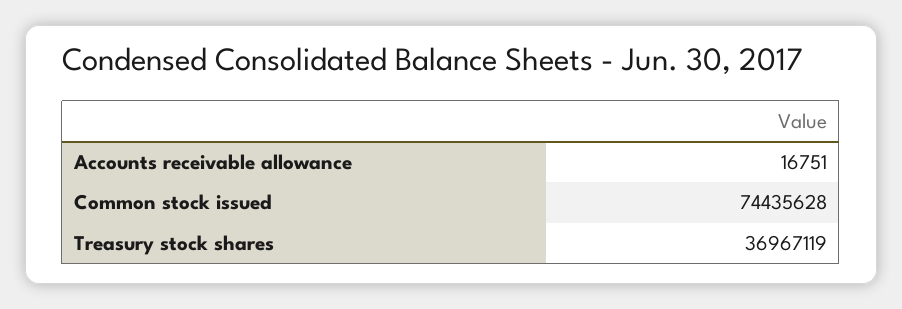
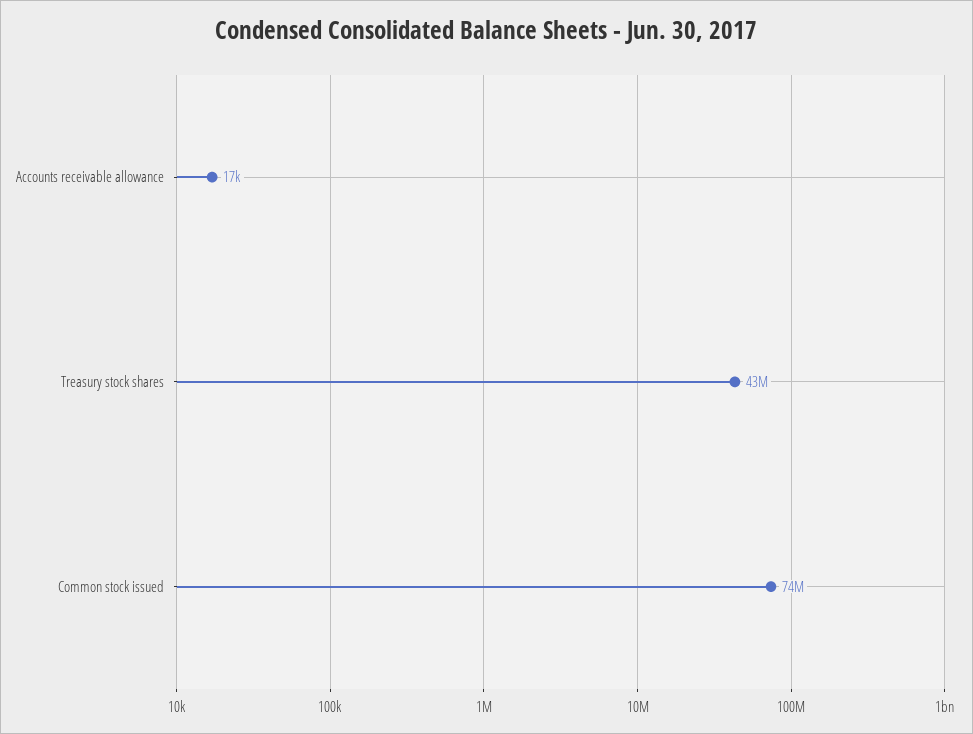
  {
    "Accounts receivable allowance": 16751,
    "Common stock issued": 74435628,
-   "Treasury stock shares": 36967119
+   "Treasury stock shares": 43000000
  }

